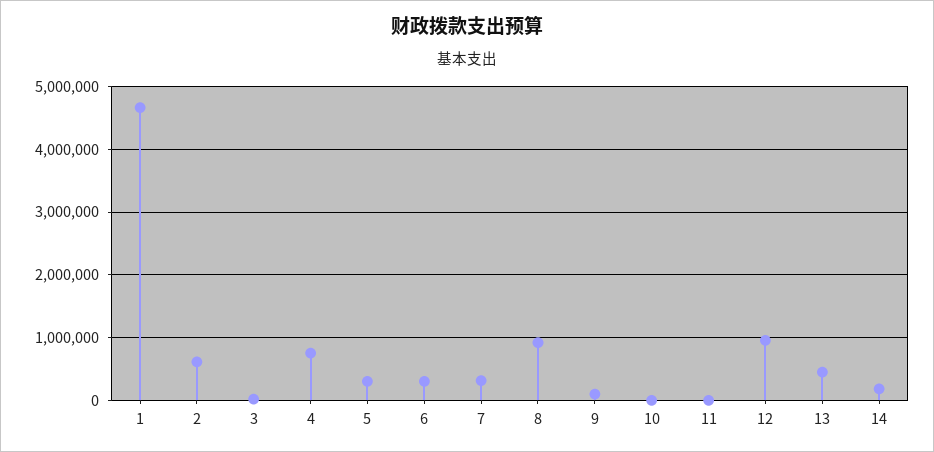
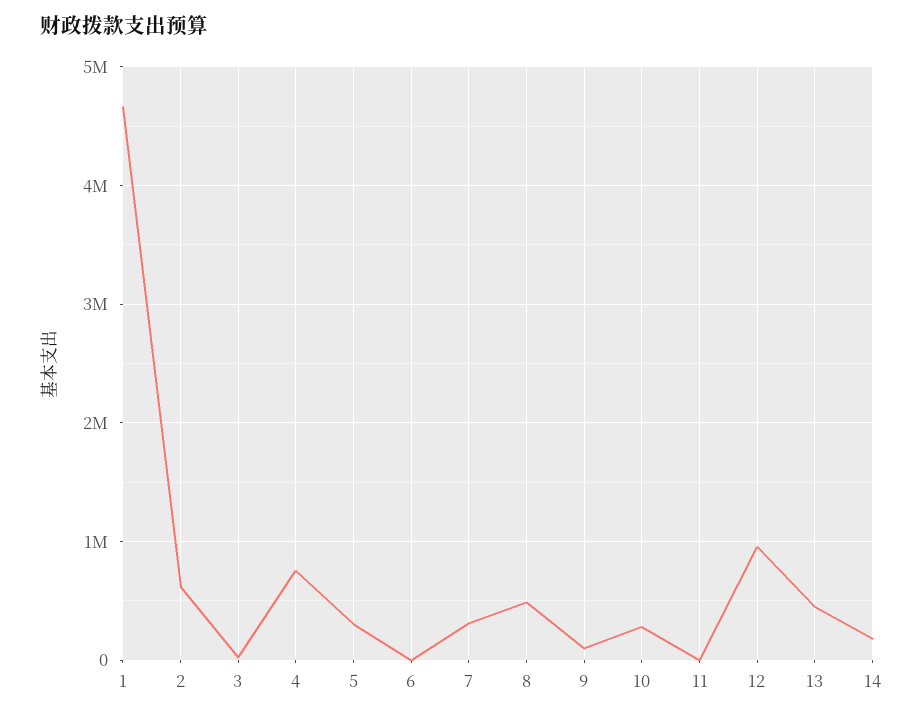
  {
    "1": 4700000,
    "2": 600000,
    "3": 0,
    "4": 800000,
    "5": 300000,
-   "6": 300000,
+   "6": 0,
    "7": 300000,
-   "8": 900000,
+   "8": 500000,
    "9": 100000,
-   "10": 0,
+   "10": 300000,
    "11": 0,
    "12": 1000000,
    "13": 500000,
    "14": 200000
  }

